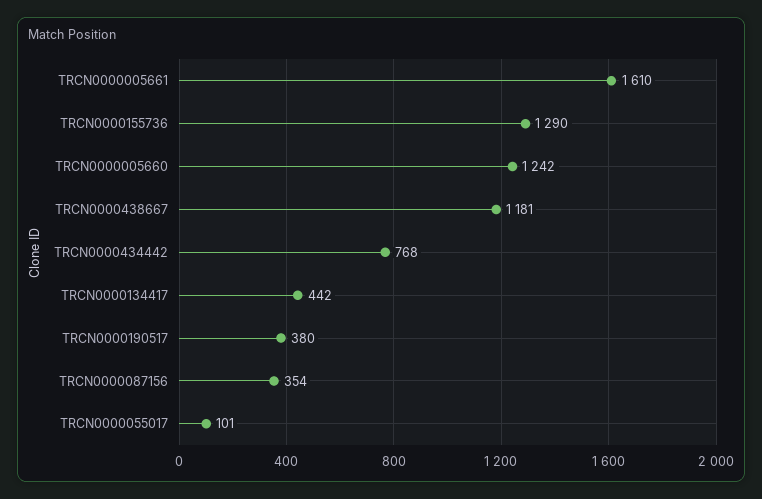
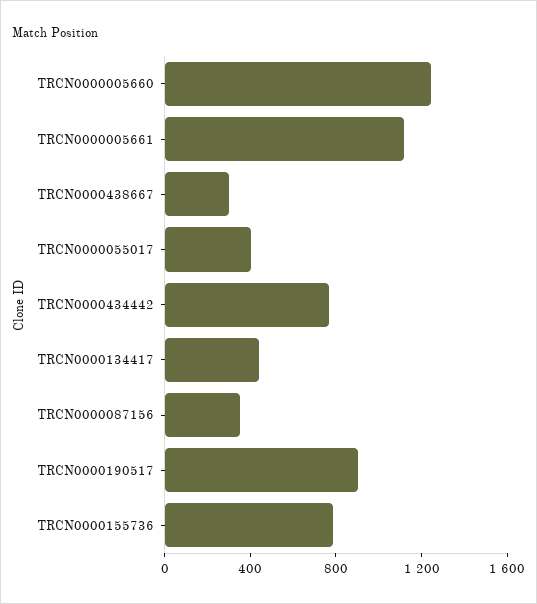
  {
-   "TRCN0000005661": 1610,
+   "TRCN0000005661": 1100,
-   "TRCN0000155736": 1290,
+   "TRCN0000155736": 800,
    "TRCN0000005660": 1242,
-   "TRCN0000438667": 1181,
+   "TRCN0000438667": 300,
    "TRCN0000434442": 768,
    "TRCN0000134417": 442,
-   "TRCN0000190517": 380,
+   "TRCN0000190517": 900,
    "TRCN0000087156": 354,
-   "TRCN0000055017": 101
+   "TRCN0000055017": 400
  }

